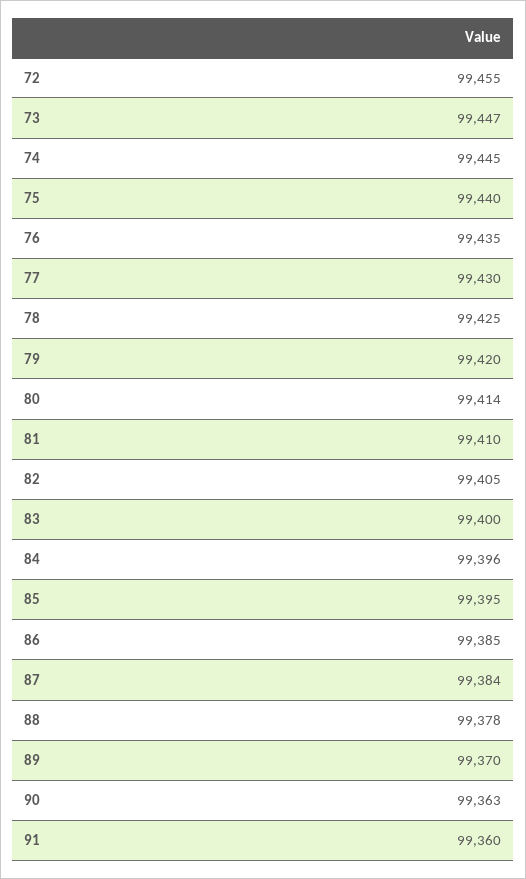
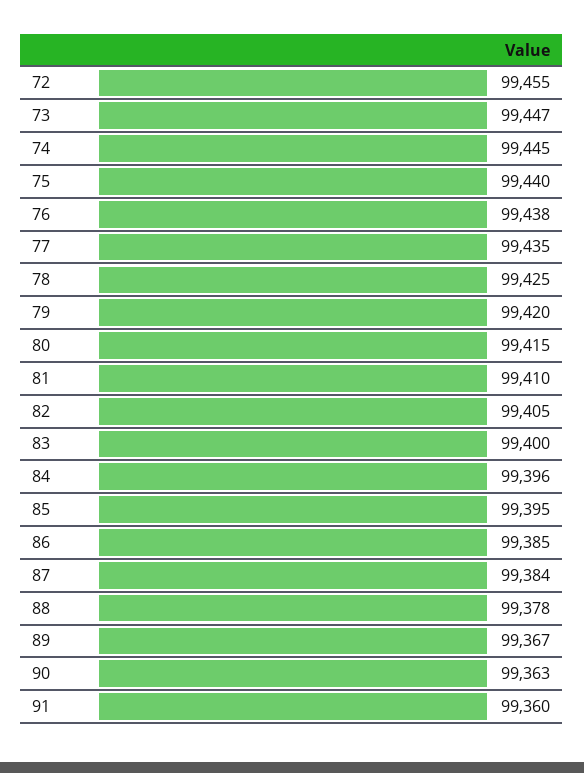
  {
    "72": 99455,
    "73": 99447,
    "74": 99445,
    "75": 99440,
-   "76": 99435,
+   "76": 99438,
-   "77": 99430,
+   "77": 99435,
    "78": 99425,
    "79": 99420,
-   "80": 99414,
+   "80": 99415,
    "81": 99410,
    "82": 99405,
    "83": 99400,
    "84": 99396,
    "85": 99395,
    "86": 99385,
    "87": 99384,
    "88": 99378,
-   "89": 99370,
+   "89": 99367,
    "90": 99363,
    "91": 99360
  }

